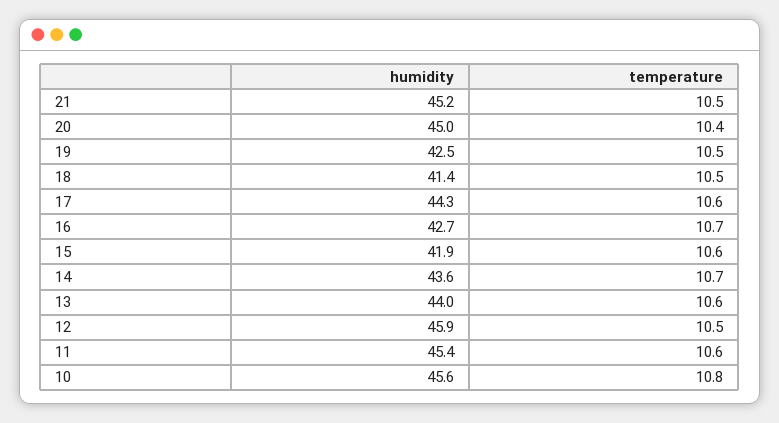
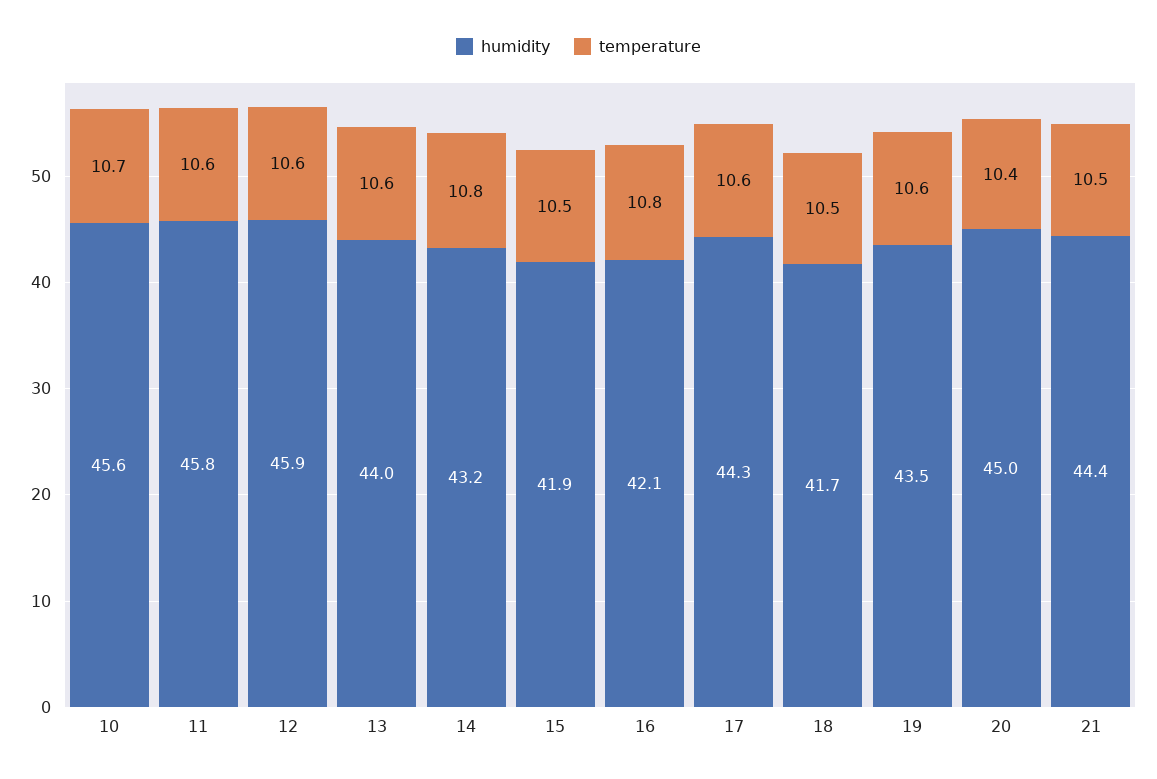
  {
    "humidity": {
-     "21": 45.2,
+     "21": 44.4,
      "20": 45,
-     "19": 42.5,
+     "19": 43.5,
-     "18": 41.4,
+     "18": 41.7,
      "17": 44.3,
-     "16": 42.7,
+     "16": 42.1,
      "15": 41.9,
-     "14": 43.6,
+     "14": 43.2,
      "13": 44,
      "12": 45.9,
-     "11": 45.4,
+     "11": 45.8,
      "10": 45.6
    },
    "temperature": {
      "21": 10.5,
      "20": 10.4,
-     "19": 10.5,
+     "19": 10.6,
      "18": 10.5,
      "17": 10.6,
-     "16": 10.7,
+     "16": 10.8,
-     "15": 10.6,
+     "15": 10.5,
-     "14": 10.7,
+     "14": 10.8,
      "13": 10.6,
-     "12": 10.5,
+     "12": 10.6,
      "11": 10.6,
-     "10": 10.8
+     "10": 10.7
    }
  }

